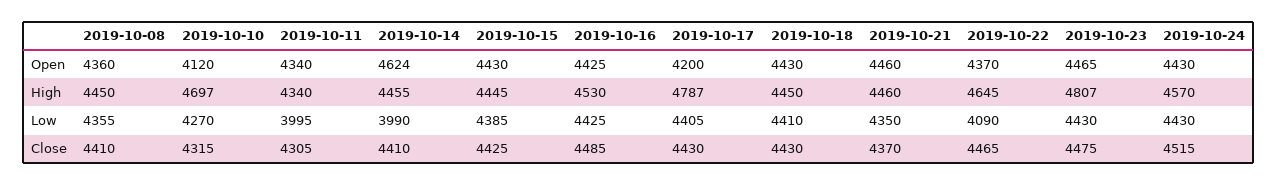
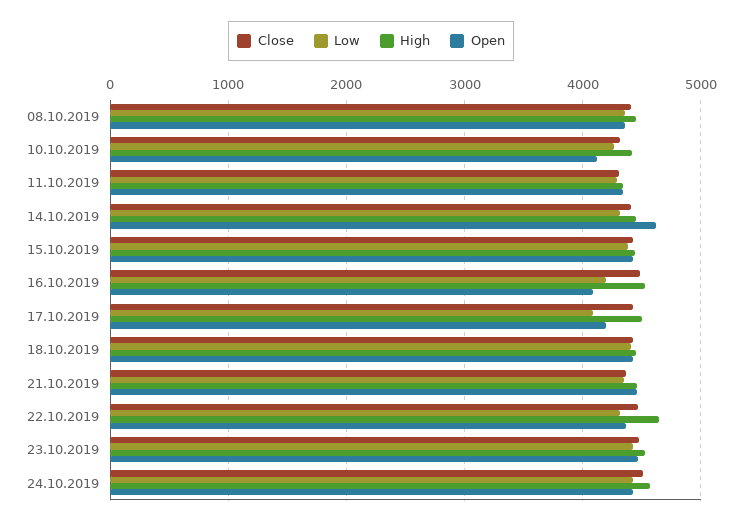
  {
    "Open": {
      "2019-10-08": 4360,
      "2019-10-10": 4120,
      "2019-10-11": 4340,
      "2019-10-14": 4624,
      "2019-10-15": 4430,
-     "2019-10-16": 4425,
+     "2019-10-16": 4100,
      "2019-10-17": 4200,
      "2019-10-18": 4430,
      "2019-10-21": 4460,
      "2019-10-22": 4370,
      "2019-10-23": 4465,
      "2019-10-24": 4430
    },
    "High": {
      "2019-10-08": 4450,
-     "2019-10-10": 4697,
+     "2019-10-10": 4400,
      "2019-10-11": 4340,
      "2019-10-14": 4455,
      "2019-10-15": 4445,
      "2019-10-16": 4530,
-     "2019-10-17": 4787,
+     "2019-10-17": 4500,
      "2019-10-18": 4450,
      "2019-10-21": 4460,
      "2019-10-22": 4645,
-     "2019-10-23": 4807,
+     "2019-10-23": 4500,
      "2019-10-24": 4570
    },
    "Low": {
      "2019-10-08": 4355,
      "2019-10-10": 4270,
-     "2019-10-11": 3995,
+     "2019-10-11": 4300,
-     "2019-10-14": 3990,
+     "2019-10-14": 4300,
      "2019-10-15": 4385,
-     "2019-10-16": 4425,
+     "2019-10-16": 4200,
-     "2019-10-17": 4405,
+     "2019-10-17": 4100,
      "2019-10-18": 4410,
      "2019-10-21": 4350,
-     "2019-10-22": 4090,
+     "2019-10-22": 4300,
      "2019-10-23": 4430,
      "2019-10-24": 4430
    },
    "Close": {
      "2019-10-08": 4410,
      "2019-10-10": 4315,
      "2019-10-11": 4305,
      "2019-10-14": 4410,
      "2019-10-15": 4425,
      "2019-10-16": 4485,
      "2019-10-17": 4430,
      "2019-10-18": 4430,
      "2019-10-21": 4370,
      "2019-10-22": 4465,
      "2019-10-23": 4475,
      "2019-10-24": 4515
    }
  }

